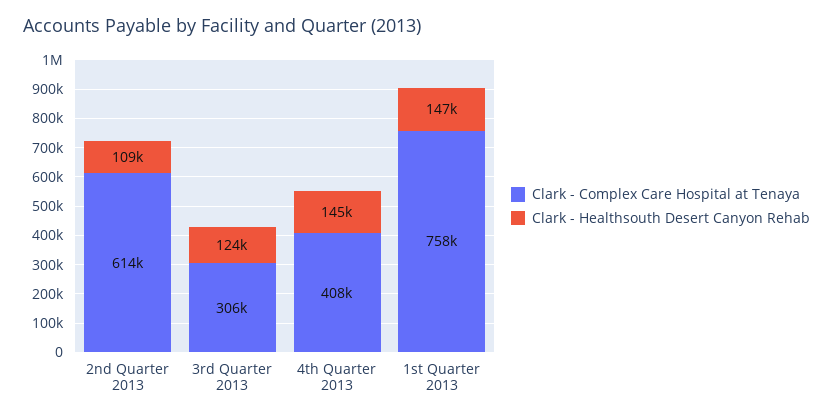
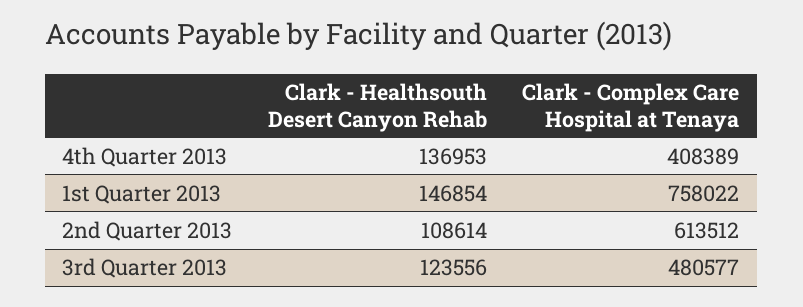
  {
    "Clark - Complex Care Hospital at Tenaya": {
      "2nd Quarter 2013": 613512,
-     "3rd Quarter 2013": 306000,
+     "3rd Quarter 2013": 480577,
      "4th Quarter 2013": 408389,
      "1st Quarter 2013": 758022
    },
    "Clark - Healthsouth Desert Canyon Rehab": {
      "2nd Quarter 2013": 108614,
      "3rd Quarter 2013": 123556,
-     "4th Quarter 2013": 145000,
+     "4th Quarter 2013": 136953,
      "1st Quarter 2013": 146854
    }
  }

